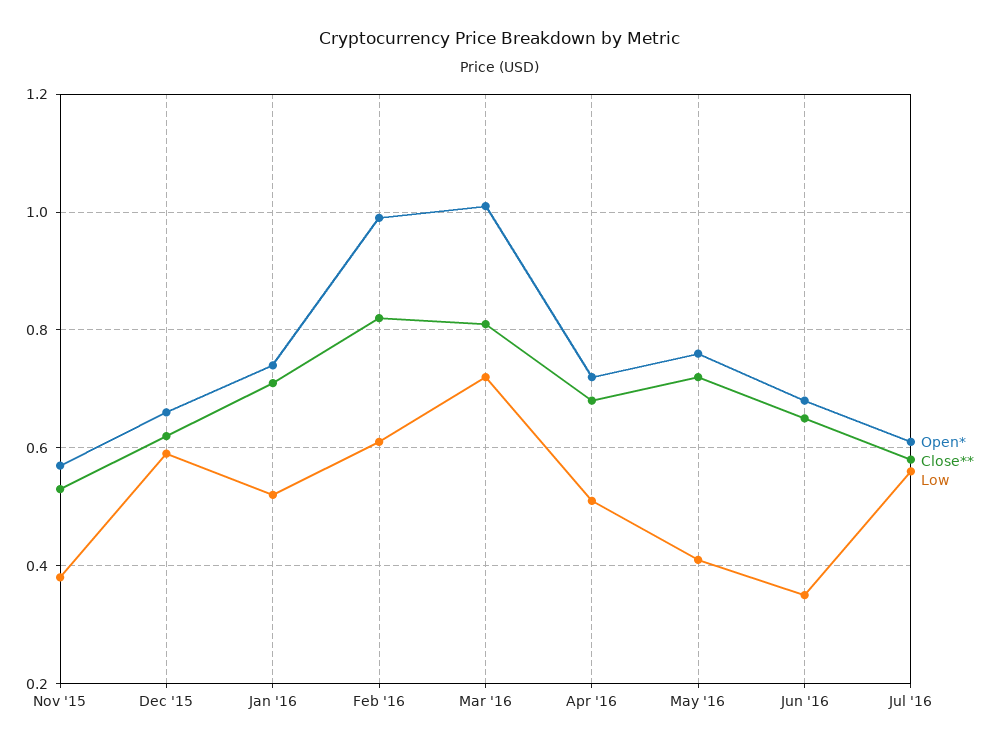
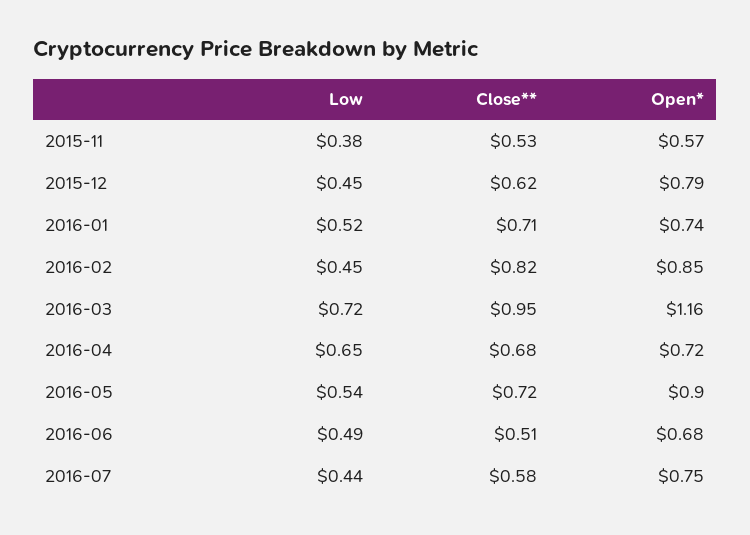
  {
    "Open*": {
      "Nov '15": 0.57,
-     "Dec '15": 0.65,
+     "Dec '15": 0.79,
      "Jan '16": 0.74,
-     "Feb '16": 1,
+     "Feb '16": 0.85,
-     "Mar '16": 1,
+     "Mar '16": 1.16,
      "Apr '16": 0.72,
-     "May '16": 0.75,
+     "May '16": 0.9,
      "Jun '16": 0.68,
-     "Jul '16": 0.6
+     "Jul '16": 0.75
    },
    "Close**": {
      "Nov '15": 0.53,
      "Dec '15": 0.62,
      "Jan '16": 0.71,
      "Feb '16": 0.82,
-     "Mar '16": 0.8,
+     "Mar '16": 0.95,
      "Apr '16": 0.68,
      "May '16": 0.72,
-     "Jun '16": 0.65,
+     "Jun '16": 0.51,
      "Jul '16": 0.58
    },
    "Low": {
      "Nov '15": 0.38,
-     "Dec '15": 0.6,
+     "Dec '15": 0.45,
      "Jan '16": 0.52,
-     "Feb '16": 0.6,
+     "Feb '16": 0.45,
      "Mar '16": 0.72,
-     "Apr '16": 0.5,
+     "Apr '16": 0.65,
-     "May '16": 0.4,
+     "May '16": 0.54,
-     "Jun '16": 0.35,
+     "Jun '16": 0.49,
-     "Jul '16": 0.55
+     "Jul '16": 0.44
    }
  }

